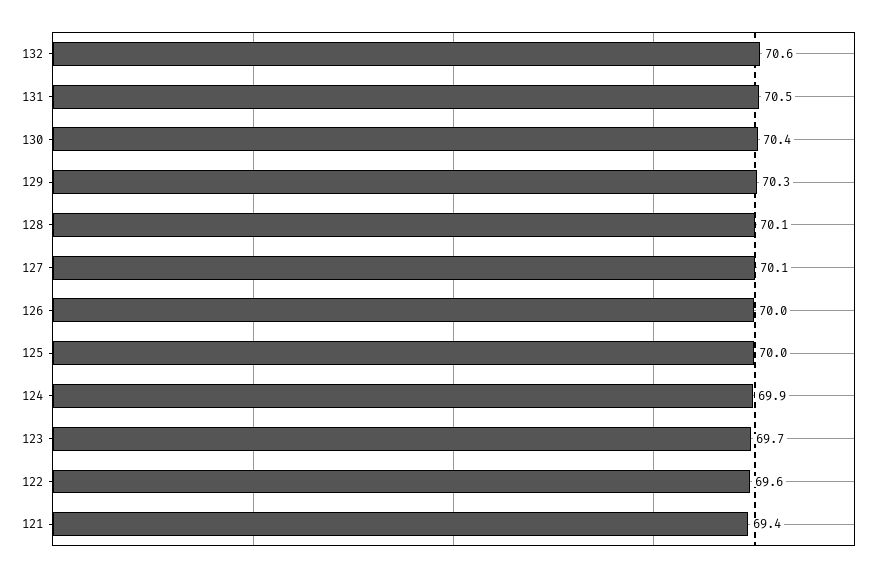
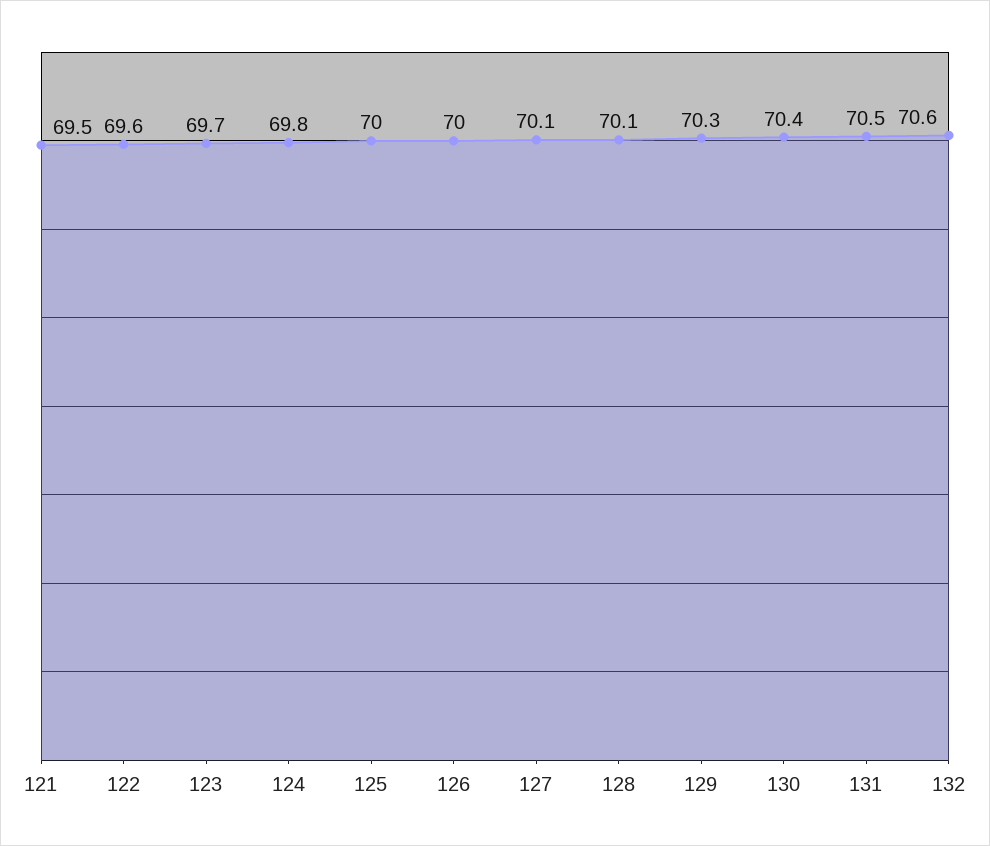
  {
    "132": 70.6,
    "131": 70.5,
    "130": 70.4,
    "129": 70.3,
    "128": 70.1,
    "127": 70.1,
    "126": 70,
    "125": 70,
-   "124": 69.9,
+   "124": 69.8,
    "123": 69.7,
    "122": 69.6,
-   "121": 69.4
+   "121": 69.5
  }

